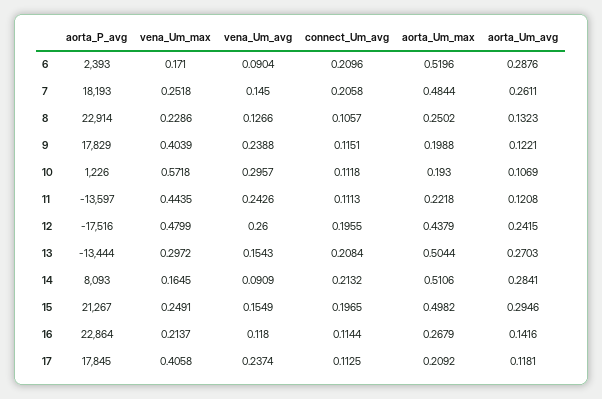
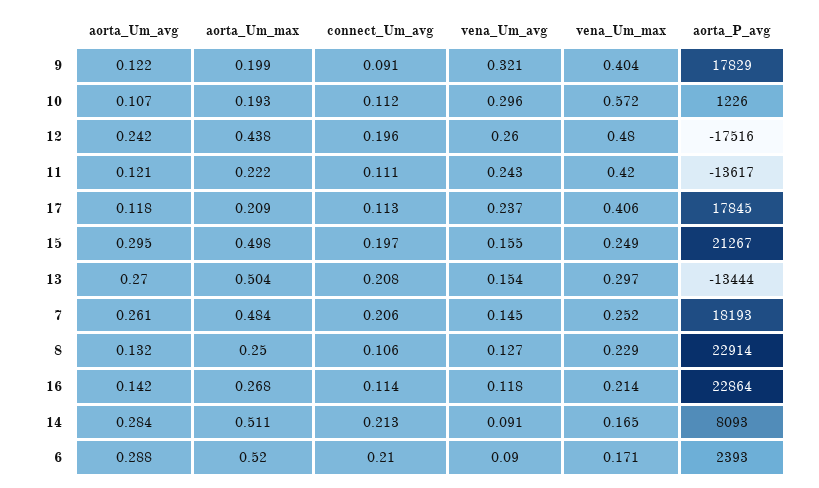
  {
    "aorta_P_avg": {
      "6": 2393,
      "7": 18193,
      "8": 22914,
      "9": 17829,
      "10": 1226,
-     "11": -13597,
+     "11": -13617,
      "12": -17516,
      "13": -13444,
      "14": 8093,
      "15": 21267,
      "16": 22864,
      "17": 17845
    },
    "vena_Um_max": {
      "6": 0.171,
      "7": 0.2518,
      "8": 0.2286,
      "9": 0.4039,
      "10": 0.5718,
-     "11": 0.4435,
+     "11": 0.42,
      "12": 0.4799,
      "13": 0.2972,
      "14": 0.1645,
      "15": 0.2491,
      "16": 0.2137,
      "17": 0.4058
    },
    "vena_Um_avg": {
      "6": 0.0904,
      "7": 0.145,
      "8": 0.1266,
-     "9": 0.2388,
+     "9": 0.321,
      "10": 0.2957,
      "11": 0.2426,
      "12": 0.26,
      "13": 0.1543,
      "14": 0.0909,
      "15": 0.1549,
      "16": 0.118,
      "17": 0.2374
    },
    "connect_Um_avg": {
      "6": 0.2096,
      "7": 0.2058,
      "8": 0.1057,
-     "9": 0.1151,
+     "9": 0.091,
      "10": 0.1118,
      "11": 0.1113,
      "12": 0.1955,
      "13": 0.2084,
      "14": 0.2132,
      "15": 0.1965,
      "16": 0.1144,
      "17": 0.1125
    },
    "aorta_Um_max": {
      "6": 0.5196,
      "7": 0.4844,
      "8": 0.2502,
      "9": 0.1988,
      "10": 0.193,
      "11": 0.2218,
      "12": 0.4379,
      "13": 0.5044,
      "14": 0.5106,
      "15": 0.4982,
      "16": 0.2679,
      "17": 0.2092
    },
    "aorta_Um_avg": {
      "6": 0.2876,
      "7": 0.2611,
      "8": 0.1323,
      "9": 0.1221,
      "10": 0.1069,
      "11": 0.1208,
      "12": 0.2415,
      "13": 0.2703,
      "14": 0.2841,
      "15": 0.2946,
      "16": 0.1416,
      "17": 0.1181
    }
  }

